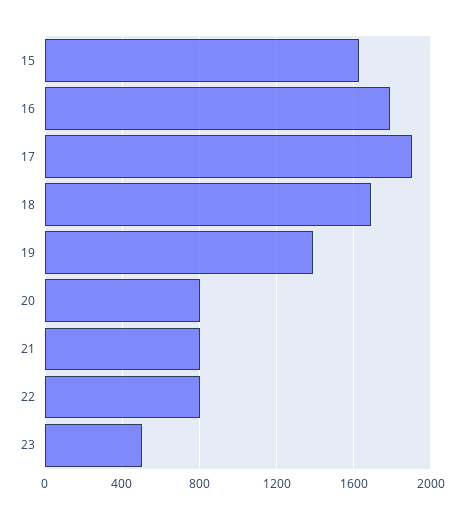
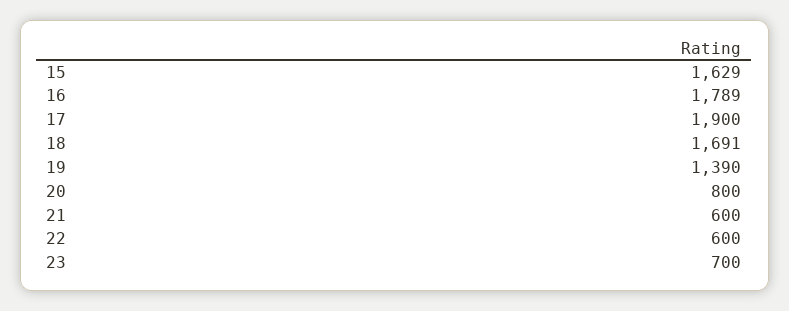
  {
    "15": 1629,
    "16": 1789,
    "17": 1900,
    "18": 1691,
    "19": 1390,
    "20": 800,
-   "21": 800,
+   "21": 600,
-   "22": 800,
+   "22": 600,
-   "23": 500
+   "23": 700
  }

